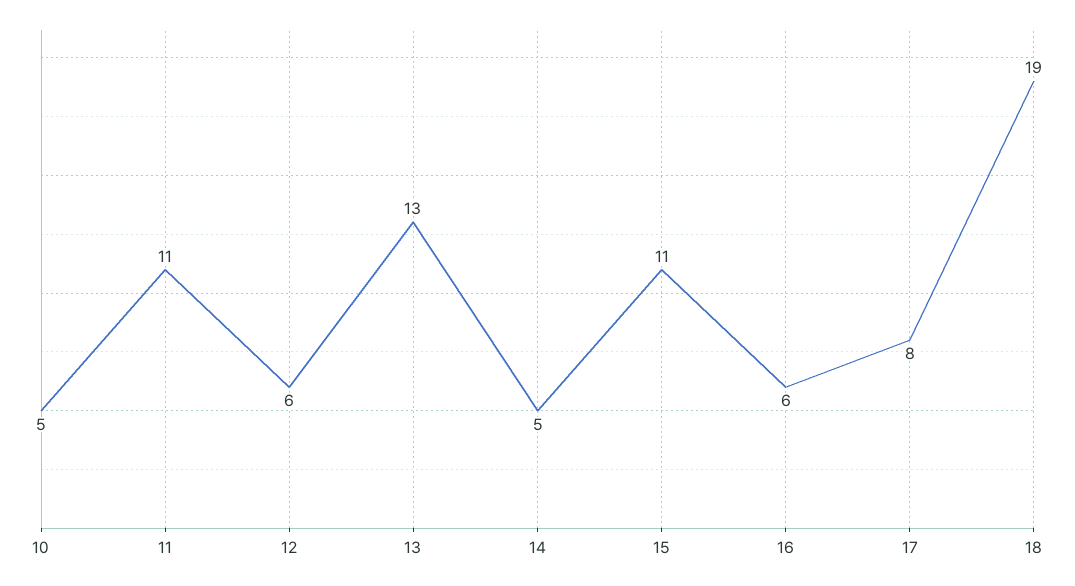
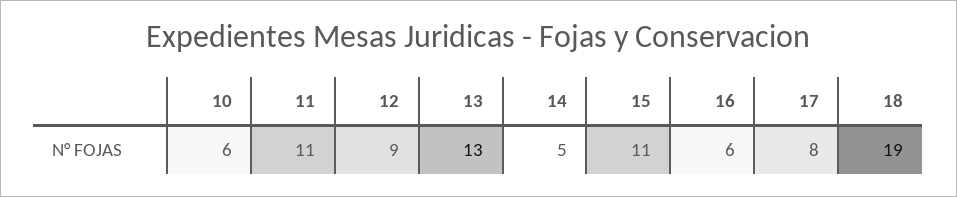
  {
-   "10": 5,
+   "10": 6,
    "11": 11,
-   "12": 6,
+   "12": 9,
    "13": 13,
    "14": 5,
    "15": 11,
    "16": 6,
    "17": 8,
    "18": 19
  }

